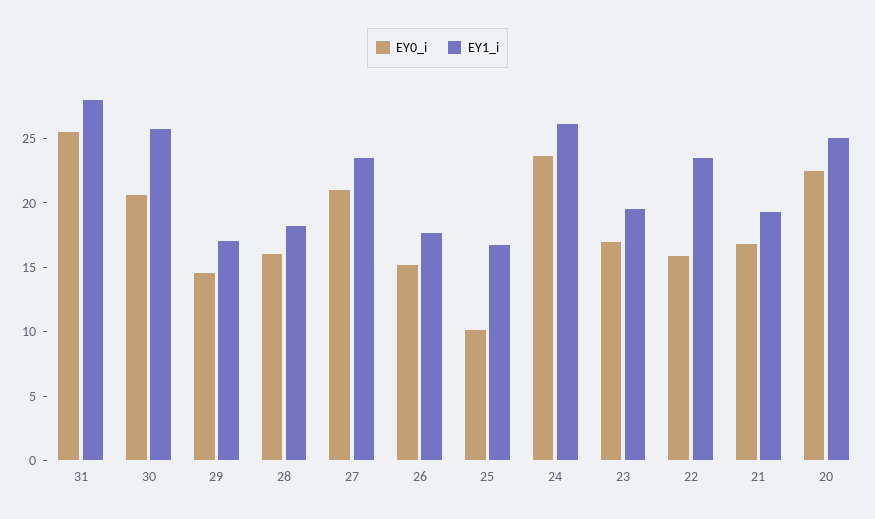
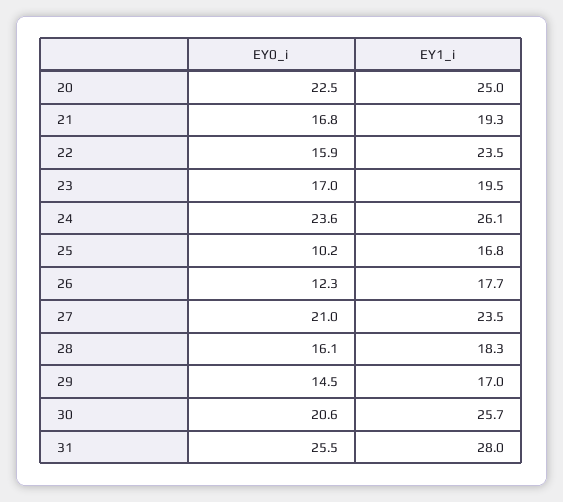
  {
    "EY0_i": {
      "31": 25.5,
      "30": 20.6,
      "29": 14.5,
      "28": 16.1,
      "27": 21,
-     "26": 15,
+     "26": 12.3,
      "25": 10.2,
      "24": 23.6,
      "23": 17,
      "22": 15.9,
      "21": 16.8,
      "20": 22.5
    },
    "EY1_i": {
      "31": 28,
      "30": 25.7,
      "29": 17,
      "28": 18.3,
      "27": 23.5,
      "26": 17.7,
      "25": 16.8,
      "24": 26.1,
      "23": 19.5,
      "22": 23.5,
      "21": 19.3,
      "20": 25
    }
  }

